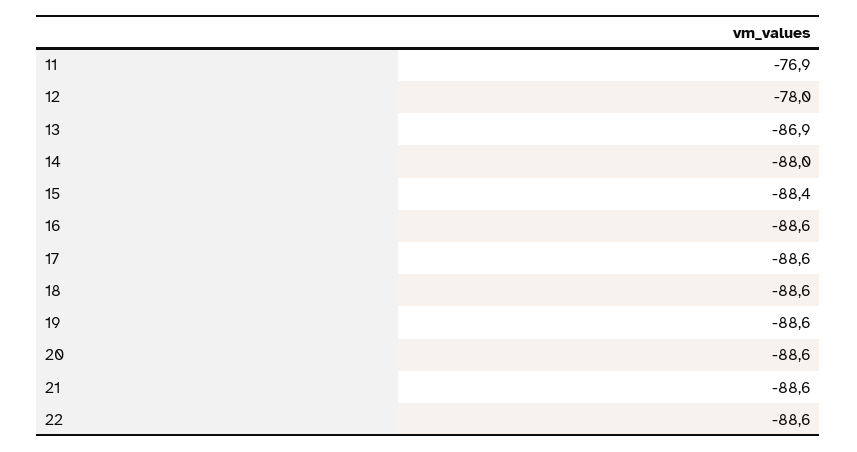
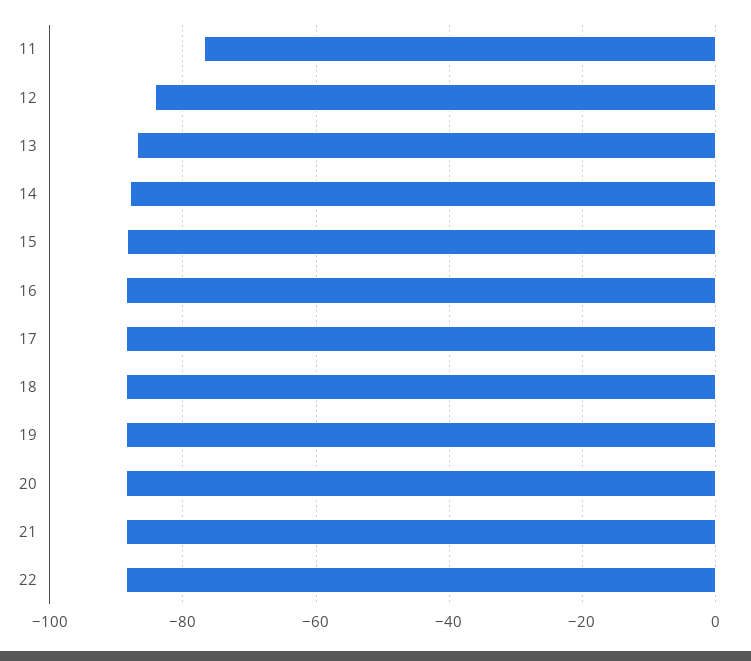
  {
    "11": -76.9,
-   "12": -78,
+   "12": -84,
    "13": -86.9,
    "14": -88,
    "15": -88.4,
    "16": -88.6,
    "17": -88.6,
    "18": -88.6,
    "19": -88.6,
    "20": -88.6,
    "21": -88.6,
    "22": -88.6
  }

